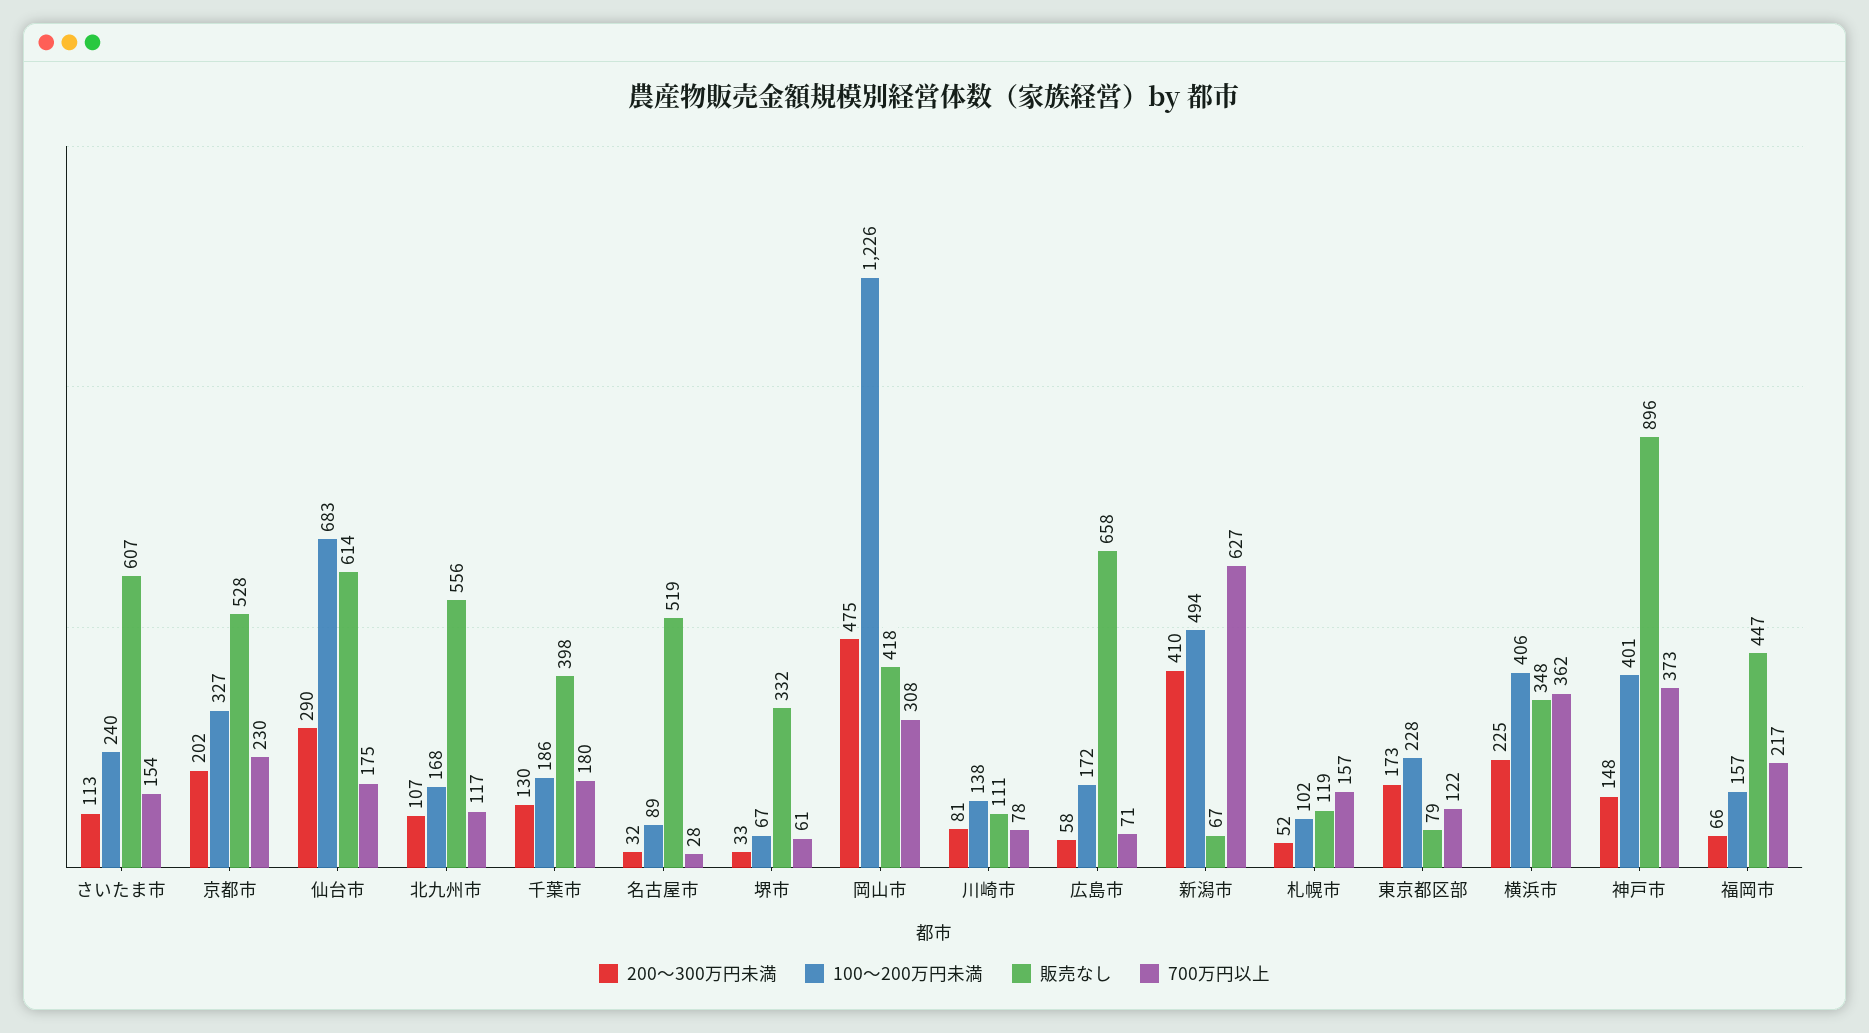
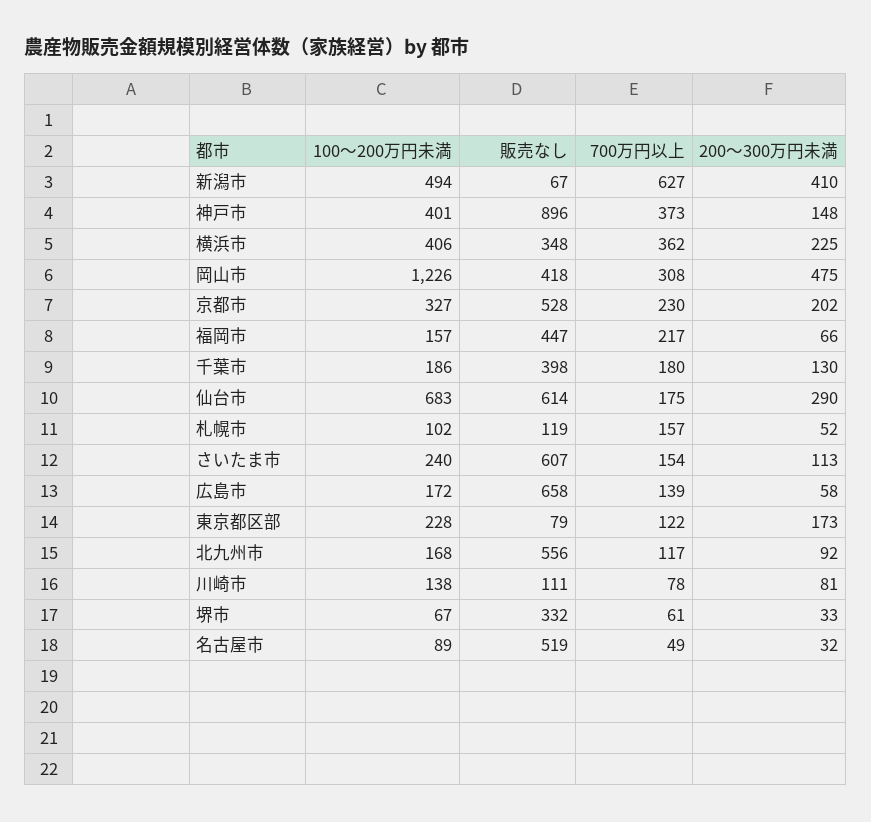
  {
    "200～300万円未満": {
      "さいたま市": 113,
      "京都市": 202,
      "仙台市": 290,
-     "北九州市": 107,
+     "北九州市": 92,
      "千葉市": 130,
      "名古屋市": 32,
      "堺市": 33,
      "岡山市": 475,
      "川崎市": 81,
      "広島市": 58,
      "新潟市": 410,
      "札幌市": 52,
      "東京都区部": 173,
      "横浜市": 225,
      "神戸市": 148,
      "福岡市": 66
    },
    "100～200万円未満": {
      "さいたま市": 240,
      "京都市": 327,
      "仙台市": 683,
      "北九州市": 168,
      "千葉市": 186,
      "名古屋市": 89,
      "堺市": 67,
      "岡山市": 1226,
      "川崎市": 138,
      "広島市": 172,
      "新潟市": 494,
      "札幌市": 102,
      "東京都区部": 228,
      "横浜市": 406,
      "神戸市": 401,
      "福岡市": 157
    },
    "販売なし": {
      "さいたま市": 607,
      "京都市": 528,
      "仙台市": 614,
      "北九州市": 556,
      "千葉市": 398,
      "名古屋市": 519,
      "堺市": 332,
      "岡山市": 418,
      "川崎市": 111,
      "広島市": 658,
      "新潟市": 67,
      "札幌市": 119,
      "東京都区部": 79,
      "横浜市": 348,
      "神戸市": 896,
      "福岡市": 447
    },
    "700万円以上": {
      "さいたま市": 154,
      "京都市": 230,
      "仙台市": 175,
      "北九州市": 117,
      "千葉市": 180,
-     "名古屋市": 28,
+     "名古屋市": 49,
      "堺市": 61,
      "岡山市": 308,
      "川崎市": 78,
-     "広島市": 71,
+     "広島市": 139,
      "新潟市": 627,
      "札幌市": 157,
      "東京都区部": 122,
      "横浜市": 362,
      "神戸市": 373,
      "福岡市": 217
    }
  }

